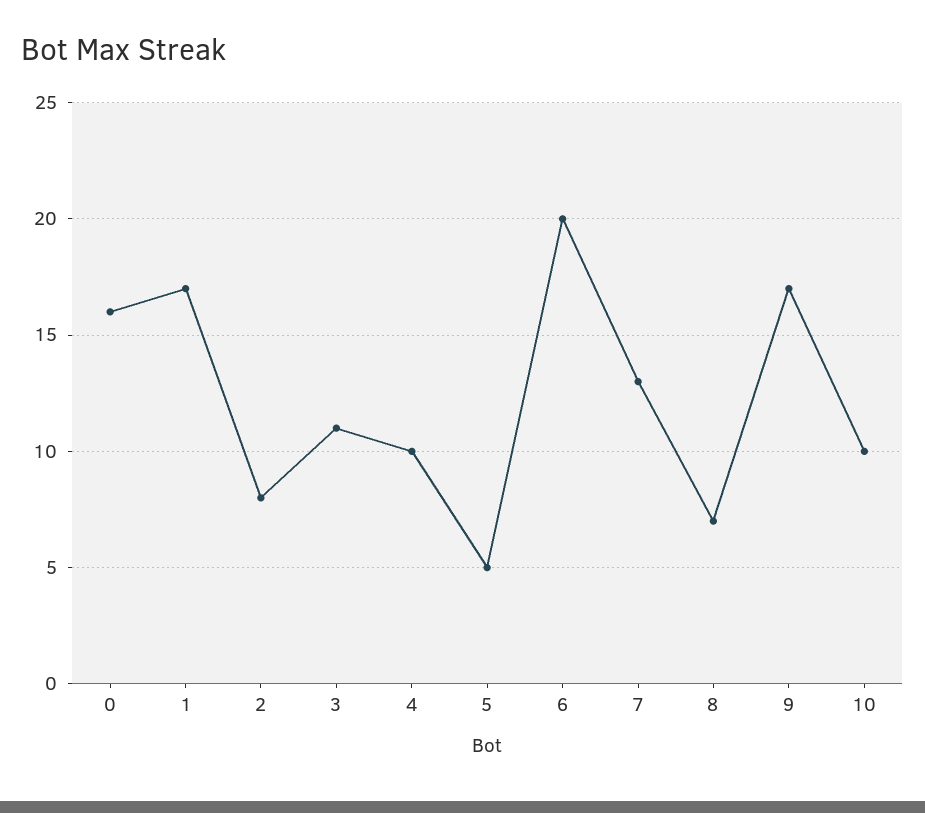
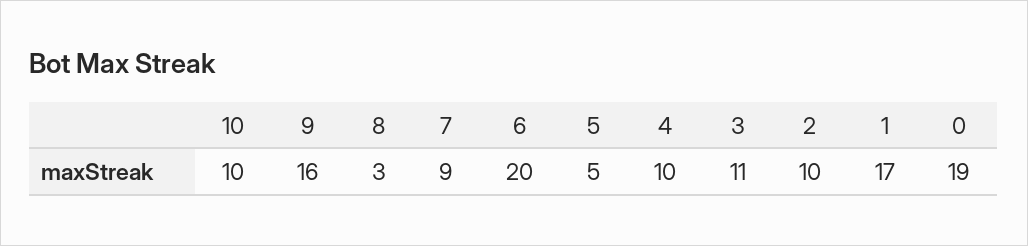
  {
-   "0": 16,
+   "0": 19,
    "1": 17,
-   "2": 8,
+   "2": 10,
    "3": 11,
    "4": 10,
    "5": 5,
    "6": 20,
-   "7": 13,
+   "7": 9,
-   "8": 7,
+   "8": 3,
-   "9": 17,
+   "9": 16,
    "10": 10
  }

